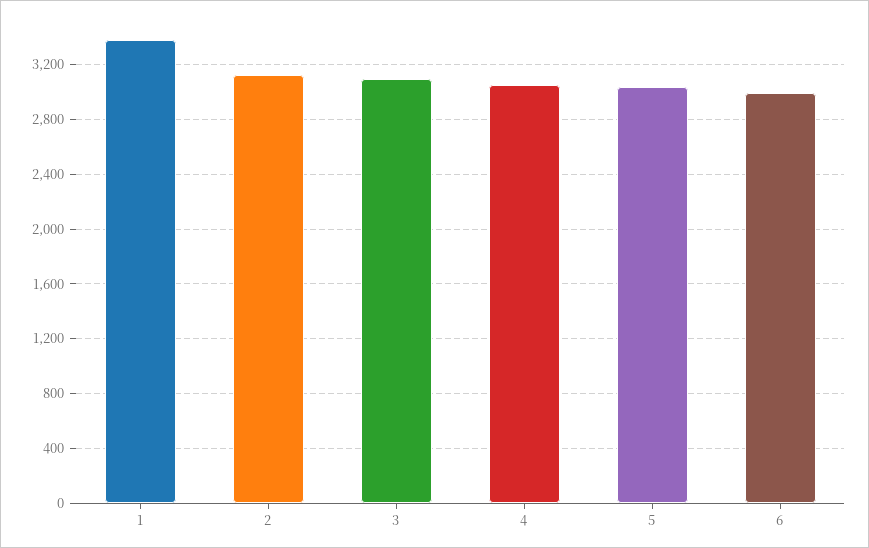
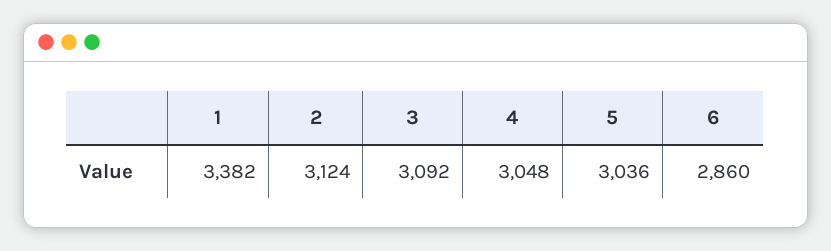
  {
    "1": 3382,
    "2": 3124,
    "3": 3092,
    "4": 3048,
    "5": 3036,
-   "6": 3000
+   "6": 2860
  }

